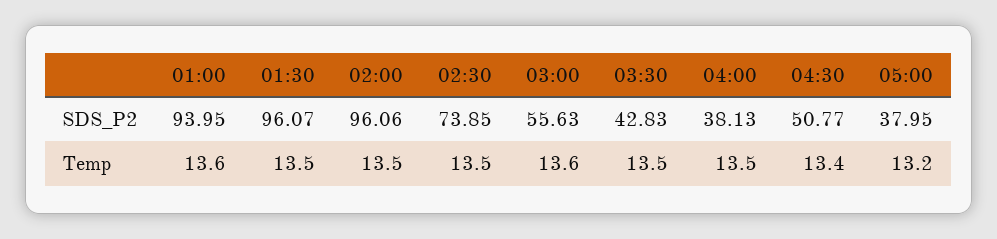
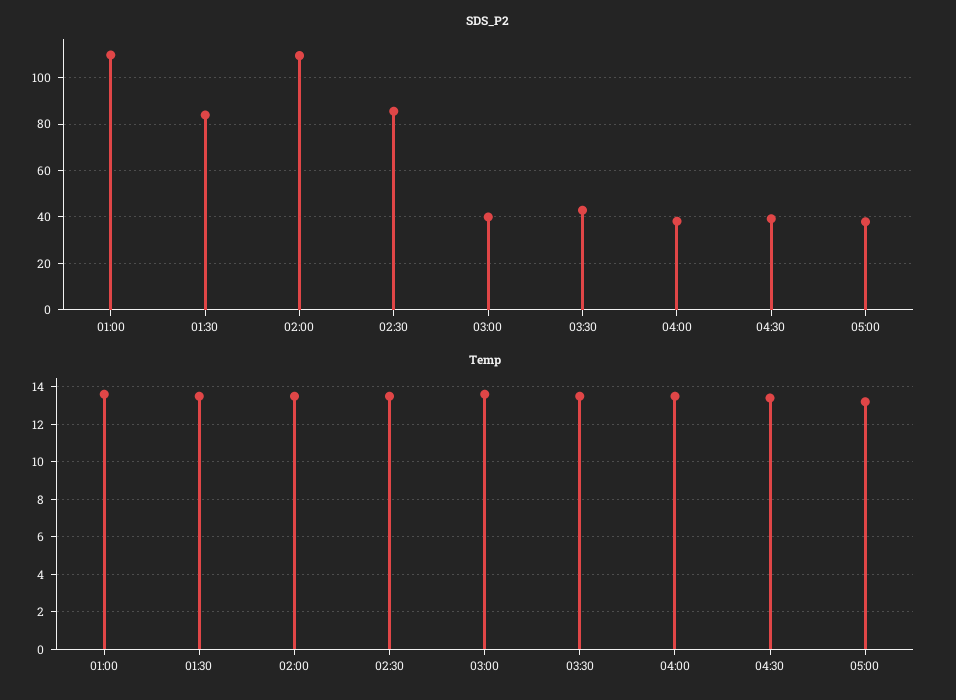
  {
    "SDS_P2": {
-     "01:00": 93.95,
+     "01:00": 110,
-     "01:30": 96.07,
+     "01:30": 85,
-     "02:00": 96.06,
+     "02:00": 110,
-     "02:30": 73.85,
+     "02:30": 85,
-     "03:00": 55.63,
+     "03:00": 40,
      "03:30": 42.83,
      "04:00": 38.13,
-     "04:30": 50.77,
+     "04:30": 40,
      "05:00": 37.95
    },
    "Temp": {
      "01:00": 13.6,
      "01:30": 13.5,
      "02:00": 13.5,
      "02:30": 13.5,
      "03:00": 13.6,
      "03:30": 13.5,
      "04:00": 13.5,
      "04:30": 13.4,
      "05:00": 13.2
    }
  }

